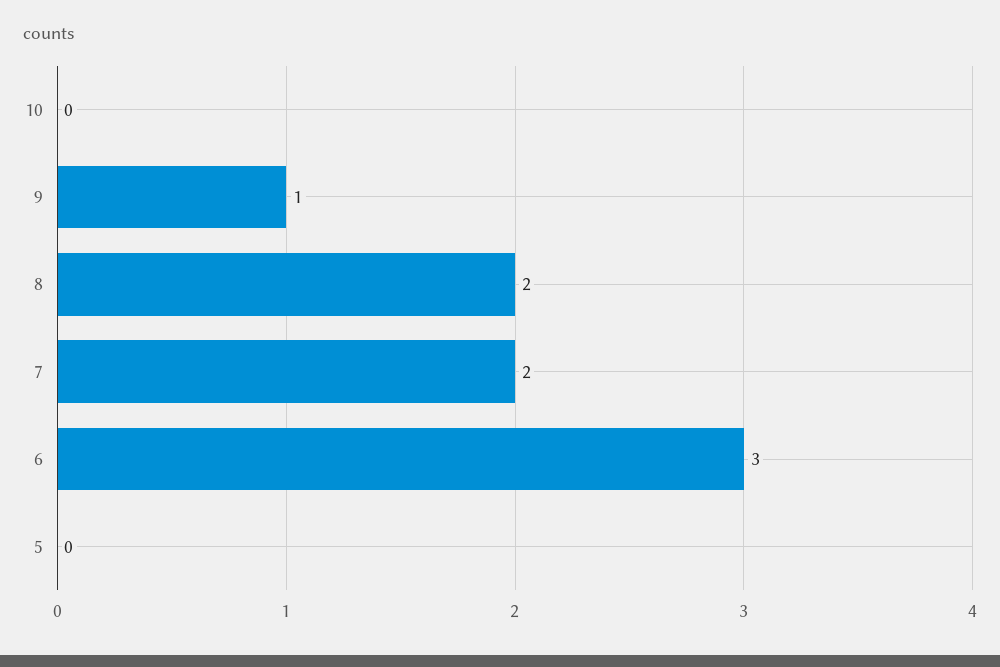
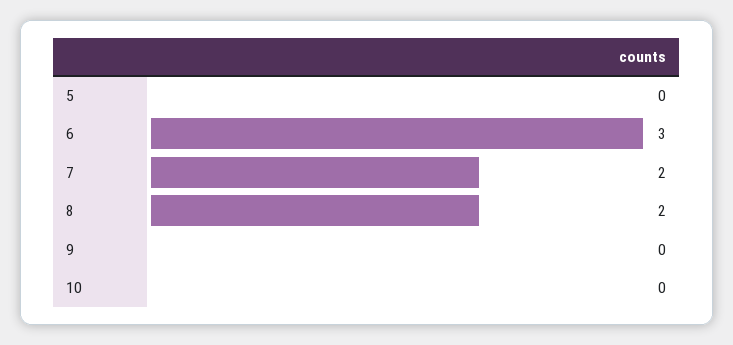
  {
    "10": 0,
-   "9": 1,
+   "9": 0,
    "8": 2,
    "7": 2,
    "6": 3,
    "5": 0
  }

